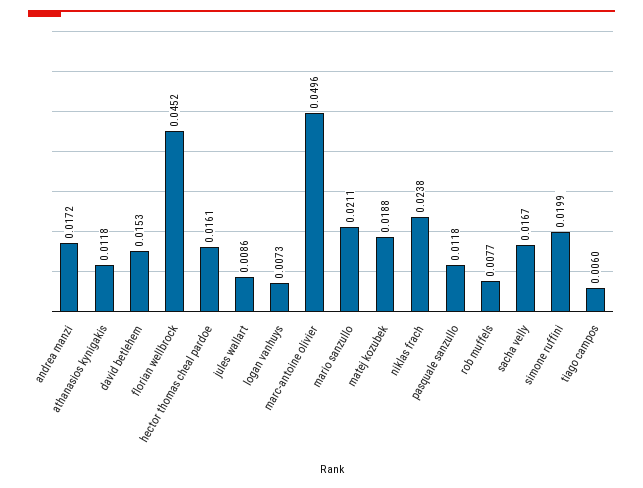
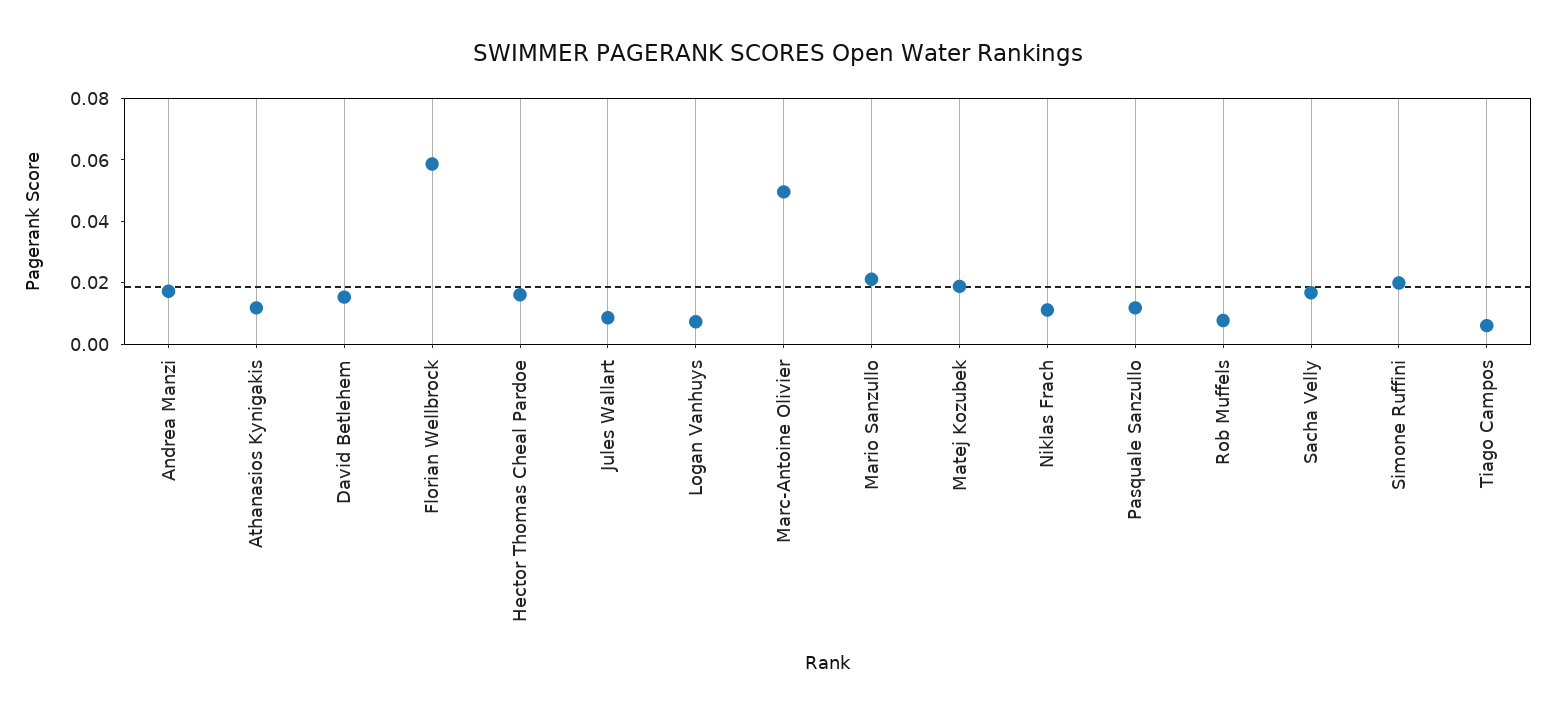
  {
    "andrea manzi": 0.0172,
    "athanasios kynigakis": 0.0118,
    "david betlehem": 0.0153,
-   "florian wellbrock": 0.0452,
+   "florian wellbrock": 0.06,
    "hector thomas cheal pardoe": 0.0161,
    "jules wallart": 0.0086,
    "logan vanhuys": 0.0073,
    "marc-antoine olivier": 0.0496,
    "mario sanzullo": 0.0211,
    "matej kozubek": 0.0188,
-   "niklas frach": 0.0238,
+   "niklas frach": 0.01,
    "pasquale sanzullo": 0.0118,
    "rob muffels": 0.0077,
    "sacha velly": 0.0167,
    "simone ruffini": 0.0199,
    "tiago campos": 0.006
  }

